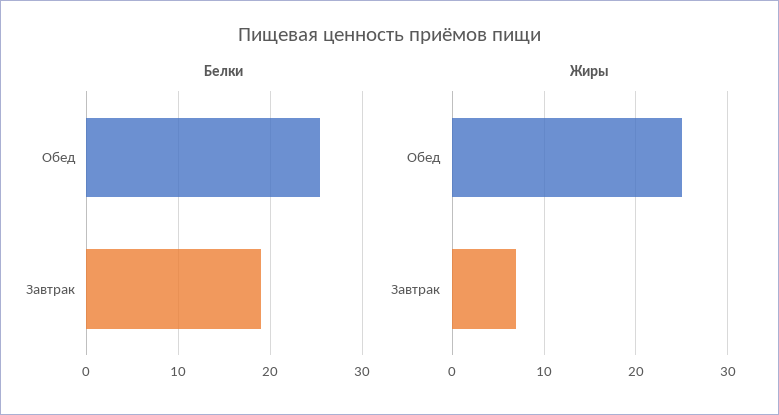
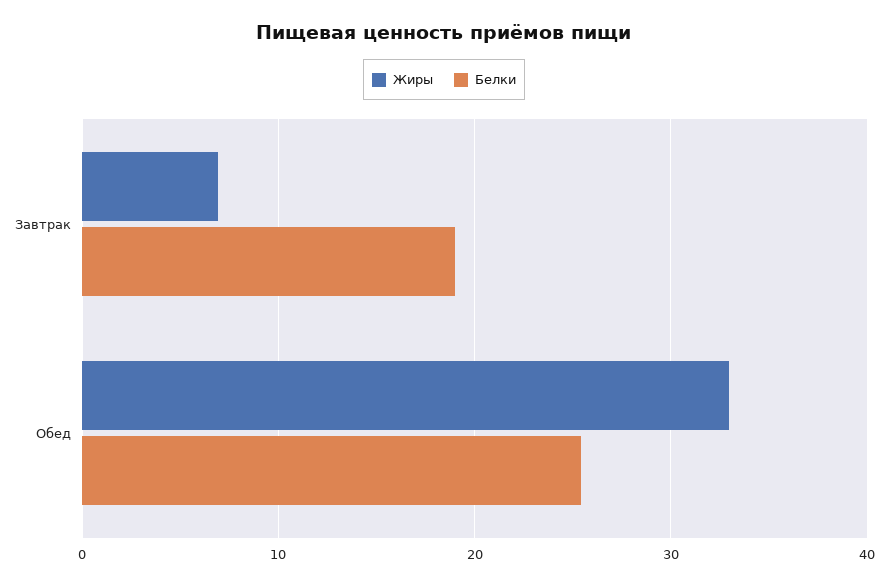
  {
    "Белки": {
      "Обед": 25,
      "Завтрак": 19
    },
    "Жиры": {
-     "Обед": 25,
+     "Обед": 33,
      "Завтрак": 7
    }
  }

